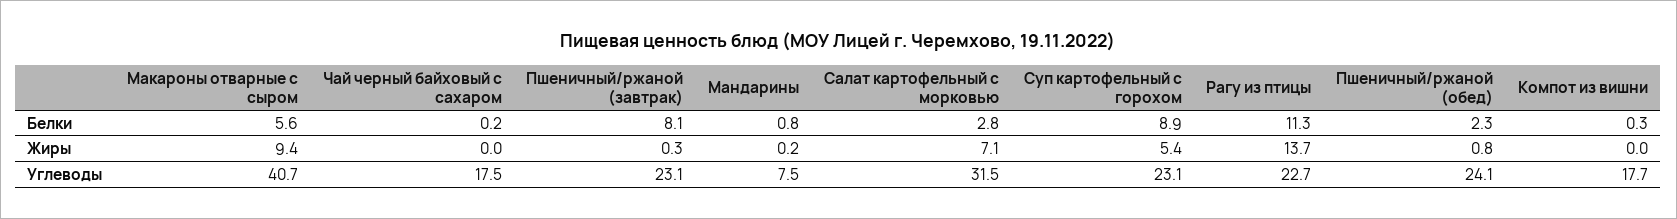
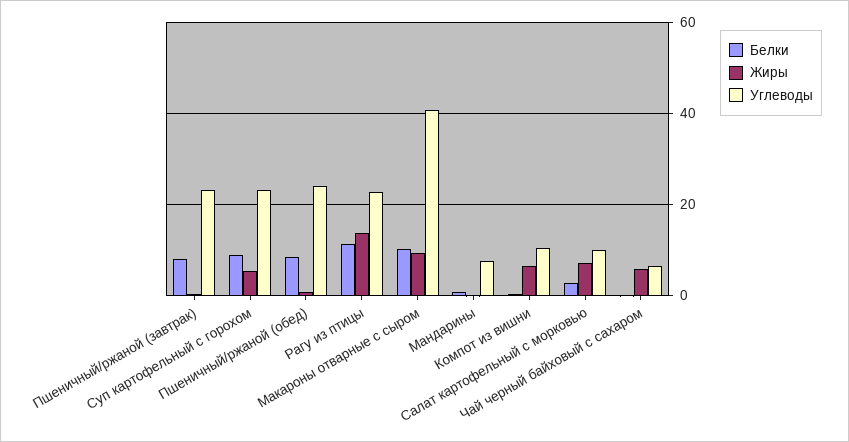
  {
    "Белки": {
-     "Макароны отварные с сыром": 5.6,
+     "Макароны отварные с сыром": 10,
      "Чай черный байховый с сахаром": 0.2,
      "Пшеничный/ржаной (завтрак)": 8.1,
      "Мандарины": 0.8,
      "Салат картофельный с морковью": 2.8,
      "Суп картофельный с горохом": 8.9,
      "Рагу из птицы": 11.3,
-     "Пшеничный/ржаной (обед)": 2.3,
+     "Пшеничный/ржаной (обед)": 8,
      "Компот из вишни": 0.3
    },
    "Жиры": {
      "Макароны отварные с сыром": 9.4,
-     "Чай черный байховый с сахаром": 0,
+     "Чай черный байховый с сахаром": 6,
      "Пшеничный/ржаной (завтрак)": 0.3,
      "Мандарины": 0.2,
      "Салат картофельный с морковью": 7.1,
      "Суп картофельный с горохом": 5.4,
      "Рагу из птицы": 13.7,
      "Пшеничный/ржаной (обед)": 0.8,
-     "Компот из вишни": 0
+     "Компот из вишни": 6
    },
    "Углеводы": {
      "Макароны отварные с сыром": 40.7,
-     "Чай черный байховый с сахаром": 17.5,
+     "Чай черный байховый с сахаром": 6,
      "Пшеничный/ржаной (завтрак)": 23.1,
      "Мандарины": 7.5,
-     "Салат картофельный с морковью": 31.5,
+     "Салат картофельный с морковью": 10,
      "Суп картофельный с горохом": 23.1,
      "Рагу из птицы": 22.7,
      "Пшеничный/ржаной (обед)": 24.1,
-     "Компот из вишни": 17.7
+     "Компот из вишни": 10
    }
  }

